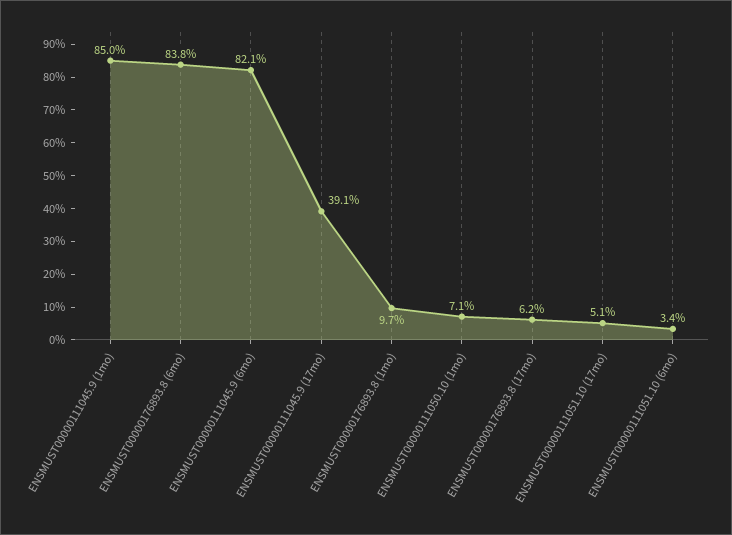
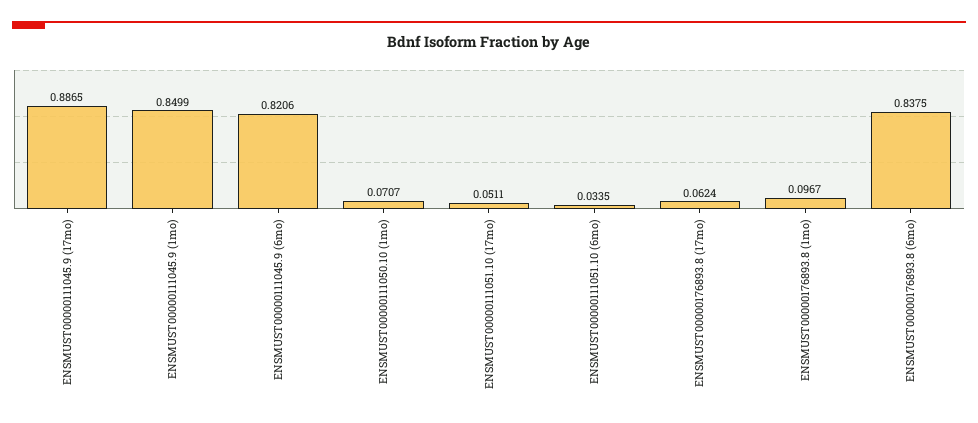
  {
    "ENSMUST00000111045.9 (1mo)": 0.8499,
    "ENSMUST00000176893.8 (6mo)": 0.8375,
    "ENSMUST00000111045.9 (6mo)": 0.8206,
-   "ENSMUST00000111045.9 (17mo)": 0.391,
+   "ENSMUST00000111045.9 (17mo)": 0.8865,
    "ENSMUST00000176893.8 (1mo)": 0.0967,
    "ENSMUST00000111050.10 (1mo)": 0.0707,
    "ENSMUST00000176893.8 (17mo)": 0.0624,
    "ENSMUST00000111051.10 (17mo)": 0.0511,
    "ENSMUST00000111051.10 (6mo)": 0.0335
  }

